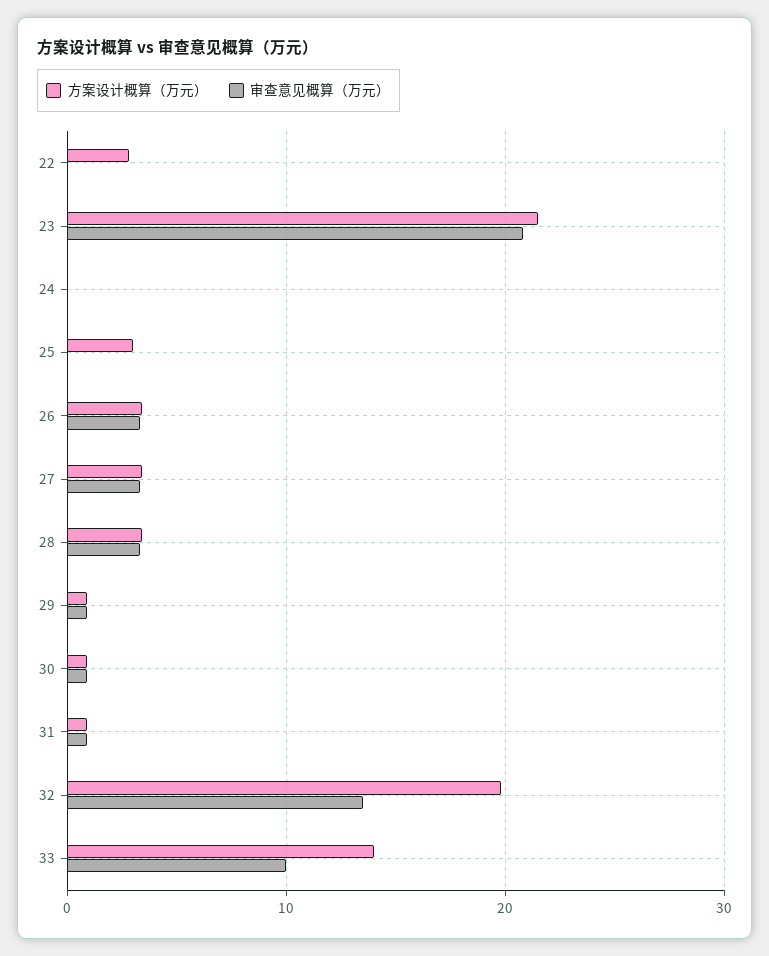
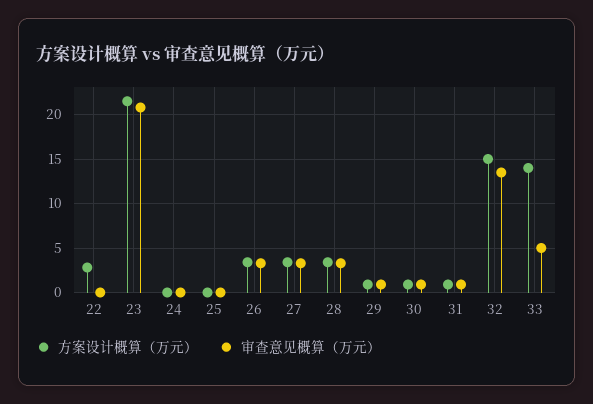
  {
    "方案设计概算（万元）": {
      "22": 3,
      "23": 22,
      "24": 0,
-     "25": 3,
+     "25": 0,
      "26": 3,
      "27": 3,
      "28": 3,
      "29": 1,
      "30": 1,
      "31": 1,
-     "32": 20,
+     "32": 15,
      "33": 14
    },
    "审查意见概算（万元）": {
      "22": 0,
      "23": 21,
      "24": 0,
      "25": 0,
      "26": 3,
      "27": 3,
      "28": 3,
      "29": 1,
      "30": 1,
      "31": 1,
      "32": 14,
-     "33": 10
+     "33": 5
    }
  }

